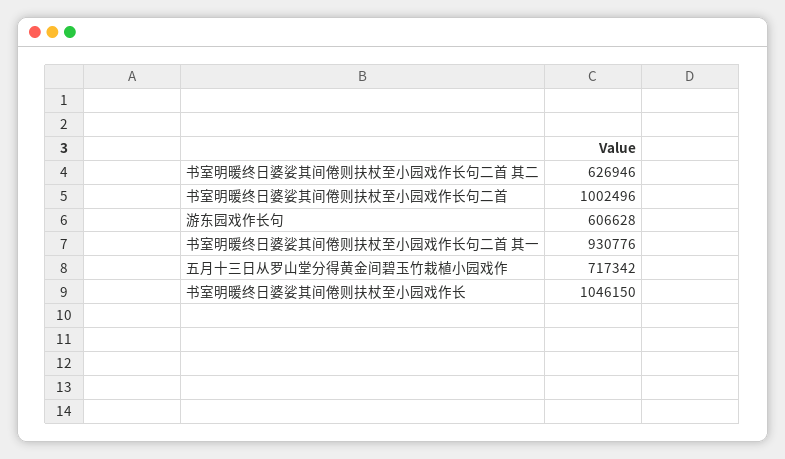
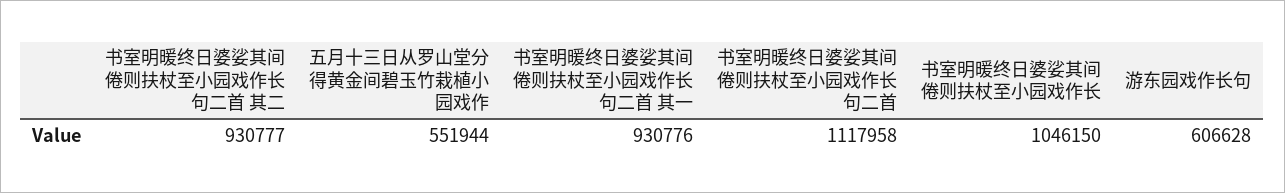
  {
-   "书室明暖终日婆娑其间倦则扶杖至小园戏作长句二首 其二": 626946,
+   "书室明暖终日婆娑其间倦则扶杖至小园戏作长句二首 其二": 930777,
-   "书室明暖终日婆娑其间倦则扶杖至小园戏作长句二首": 1002496,
+   "书室明暖终日婆娑其间倦则扶杖至小园戏作长句二首": 1117958,
    "游东园戏作长句": 606628,
    "书室明暖终日婆娑其间倦则扶杖至小园戏作长句二首 其一": 930776,
-   "五月十三日从罗山堂分得黄金间碧玉竹栽植小园戏作": 717342,
+   "五月十三日从罗山堂分得黄金间碧玉竹栽植小园戏作": 551944,
    "书室明暖终日婆娑其间倦则扶杖至小园戏作长": 1046150
  }

